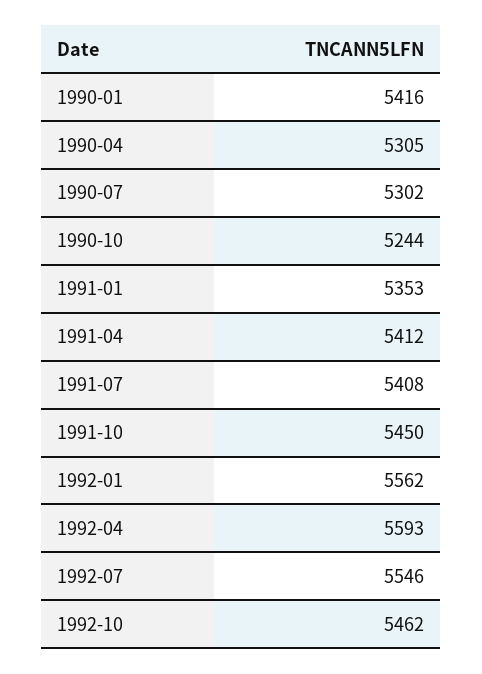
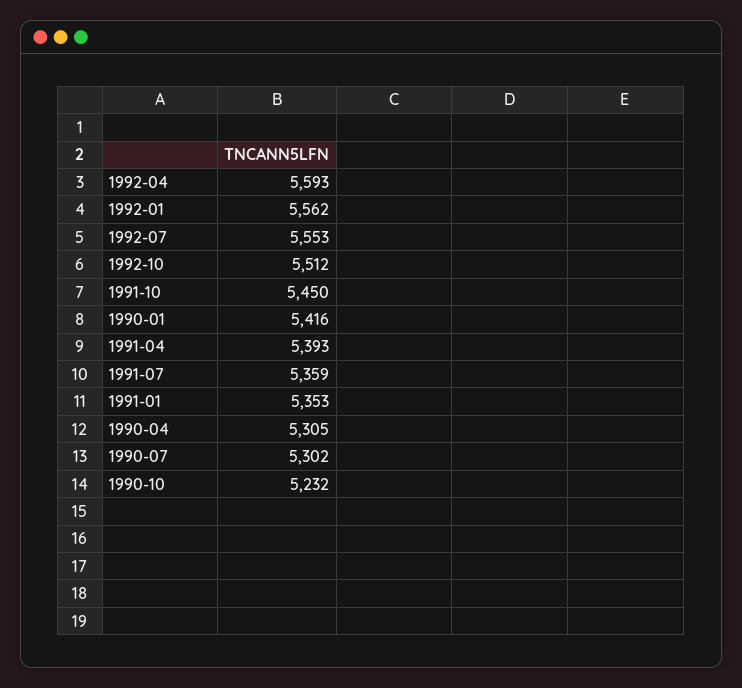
  {
    "1990-01": 5416,
    "1990-04": 5305,
    "1990-07": 5302,
-   "1990-10": 5244,
+   "1990-10": 5232,
    "1991-01": 5353,
-   "1991-04": 5412,
+   "1991-04": 5393,
-   "1991-07": 5408,
+   "1991-07": 5359,
    "1991-10": 5450,
    "1992-01": 5562,
    "1992-04": 5593,
-   "1992-07": 5546,
+   "1992-07": 5553,
-   "1992-10": 5462
+   "1992-10": 5512
  }

